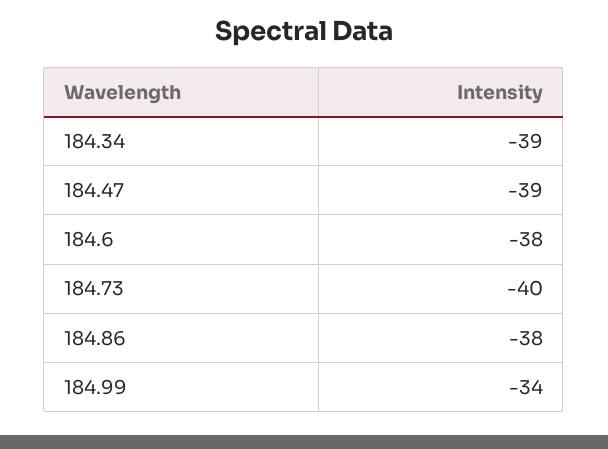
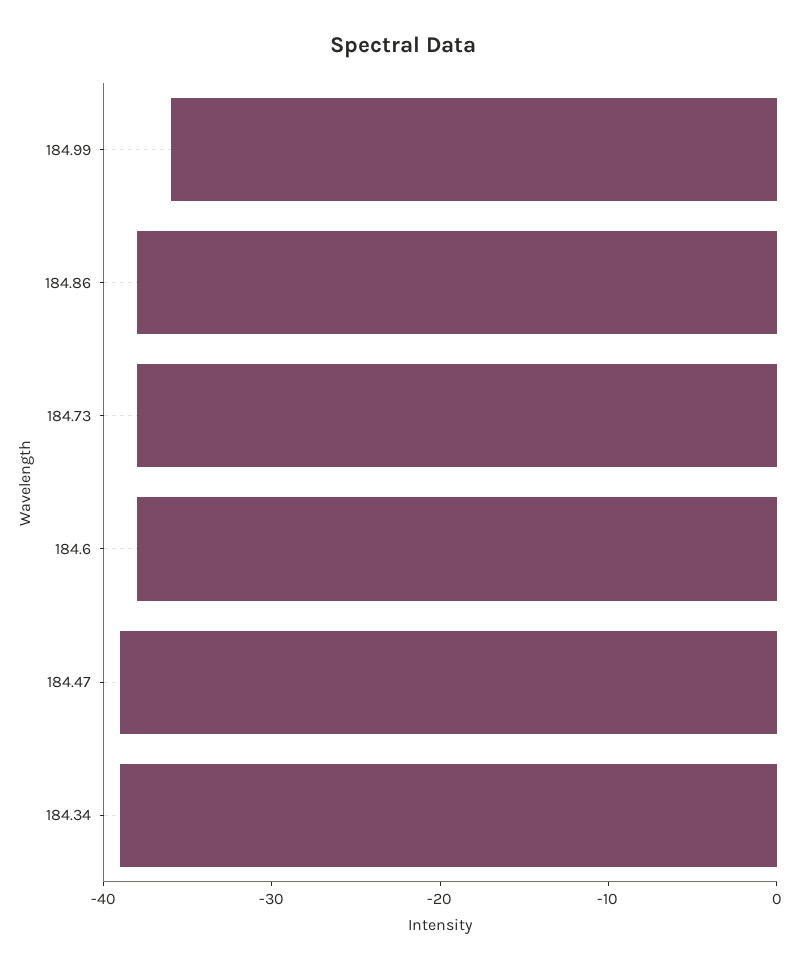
  {
    "184.34": -39,
    "184.47": -39,
    "184.6": -38,
-   "184.73": -40,
+   "184.73": -38,
    "184.86": -38,
-   "184.99": -34
+   "184.99": -36
  }

